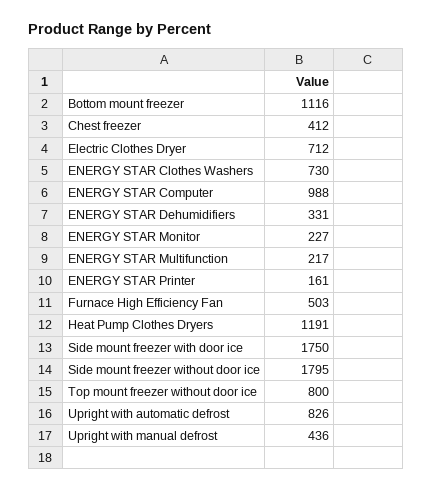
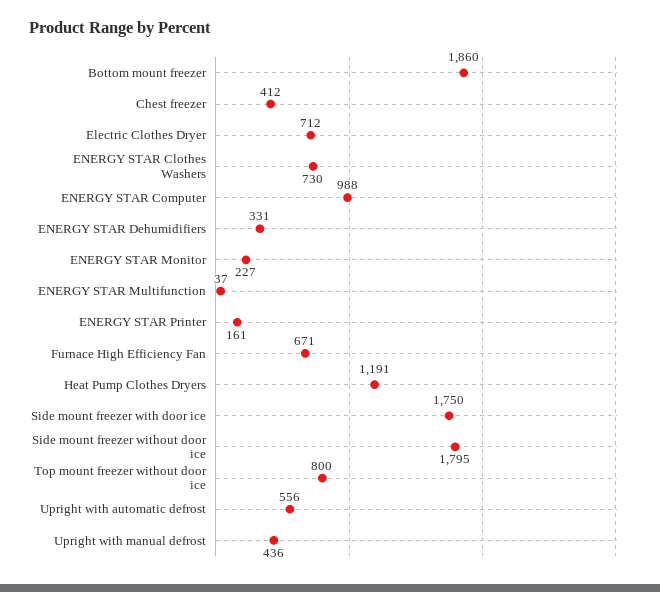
  {
-   "Bottom mount freezer": 1116,
+   "Bottom mount freezer": 1860,
    "Chest freezer": 412,
    "Electric Clothes Dryer": 712,
    "ENERGY STAR Clothes Washers": 730,
    "ENERGY STAR Computer": 988,
    "ENERGY STAR Dehumidifiers": 331,
    "ENERGY STAR Monitor": 227,
-   "ENERGY STAR Multifunction": 217,
+   "ENERGY STAR Multifunction": 37,
    "ENERGY STAR Printer": 161,
-   "Furnace High Efficiency Fan": 503,
+   "Furnace High Efficiency Fan": 671,
    "Heat Pump Clothes Dryers": 1191,
    "Side mount freezer with door ice": 1750,
    "Side mount freezer without door ice": 1795,
    "Top mount freezer without door ice": 800,
-   "Upright with automatic defrost": 826,
+   "Upright with automatic defrost": 556,
    "Upright with manual defrost": 436
  }

